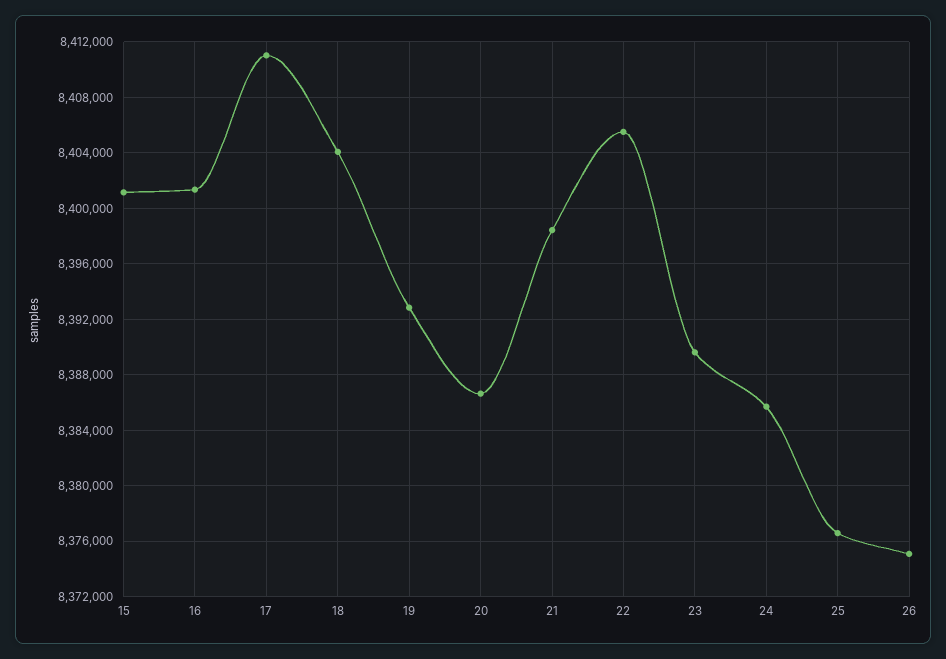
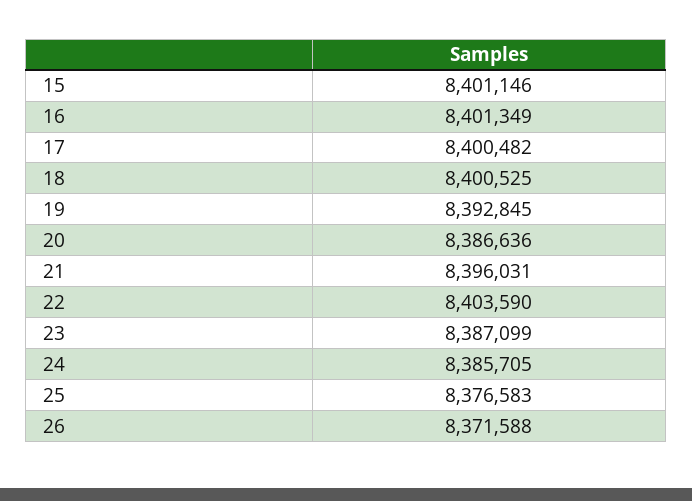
  {
    "15": 8401146,
    "16": 8401349,
-   "17": 8411000,
+   "17": 8400482,
-   "18": 8404000,
+   "18": 8400525,
    "19": 8392845,
    "20": 8386636,
-   "21": 8398500,
+   "21": 8396031,
-   "22": 8405500,
+   "22": 8403590,
-   "23": 8389500,
+   "23": 8387099,
    "24": 8385705,
    "25": 8376583,
-   "26": 8375000
+   "26": 8371588
  }

